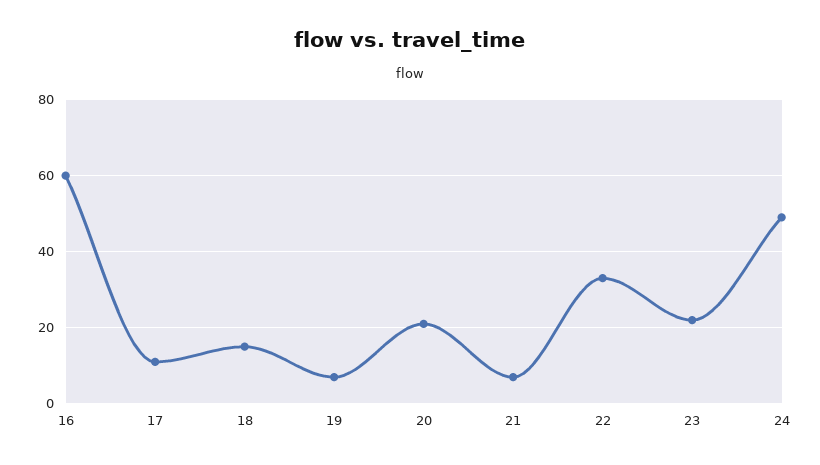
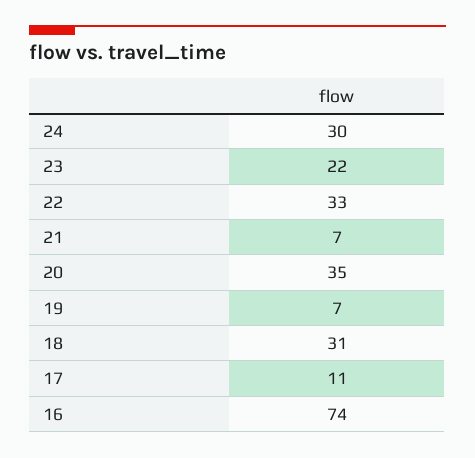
  {
-   "16": 60,
+   "16": 74,
    "17": 11,
-   "18": 15,
+   "18": 31,
    "19": 7,
-   "20": 20,
+   "20": 35,
    "21": 7,
    "22": 33,
    "23": 22,
-   "24": 50
+   "24": 30
  }

